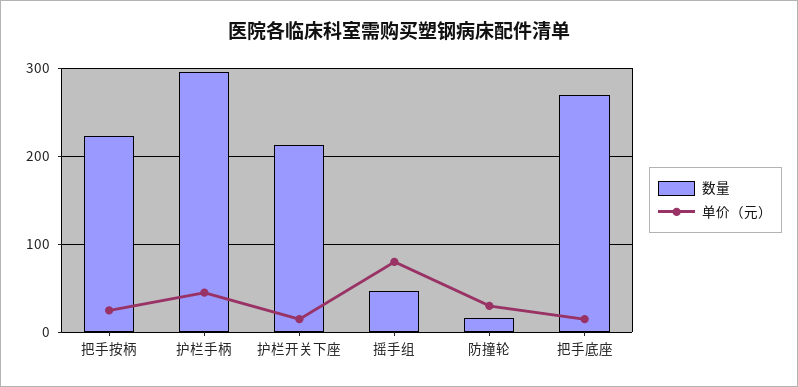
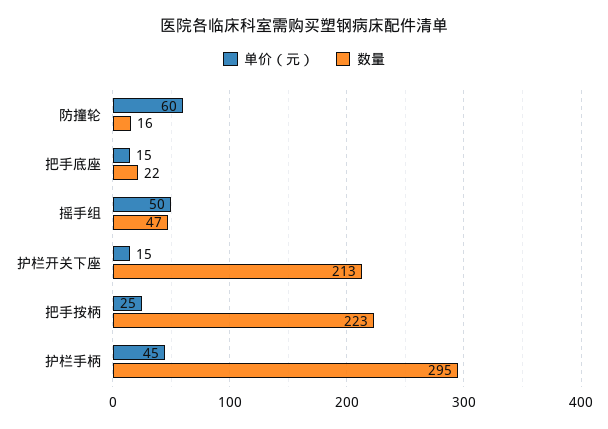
  {
    "数量": {
      "把手按柄": 223,
      "护栏手柄": 295,
      "护栏开关下座": 213,
      "摇手组": 47,
      "防撞轮": 16,
-     "把手底座": 270
+     "把手底座": 22
    },
    "单价（元）": {
      "把手按柄": 25,
      "护栏手柄": 45,
      "护栏开关下座": 15,
-     "摇手组": 80,
+     "摇手组": 50,
-     "防撞轮": 30,
+     "防撞轮": 60,
      "把手底座": 15
    }
  }

